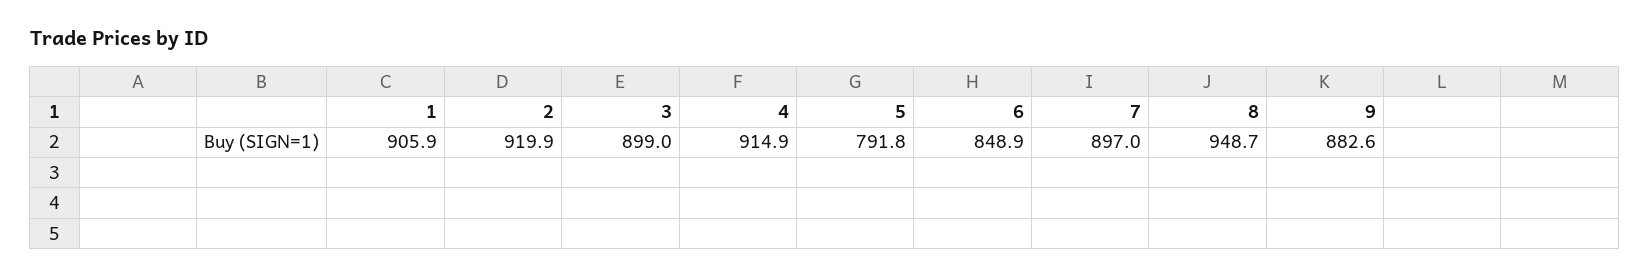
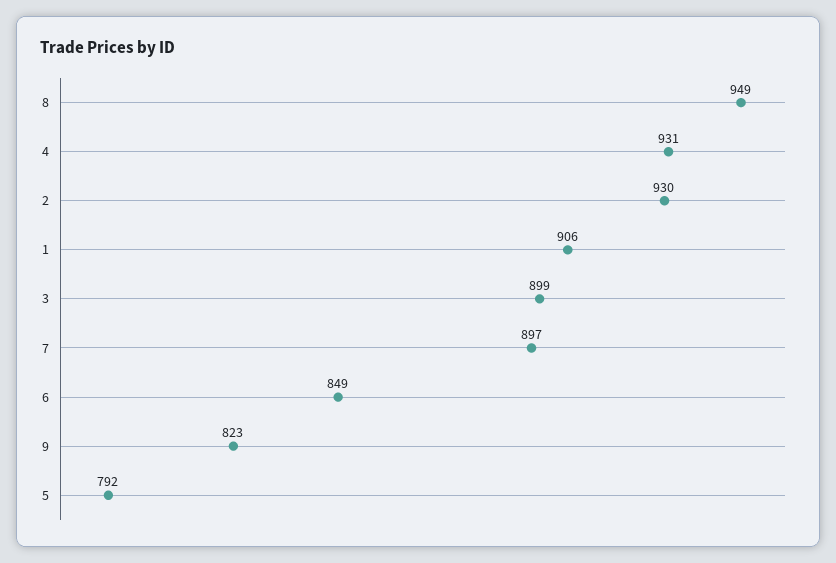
  {
    "1": 905.9,
-   "2": 919.9,
+   "2": 930,
    "3": 899,
-   "4": 914.9,
+   "4": 931,
    "5": 791.8,
    "6": 848.9,
    "7": 897,
    "8": 948.7,
-   "9": 882.6
+   "9": 823
  }

